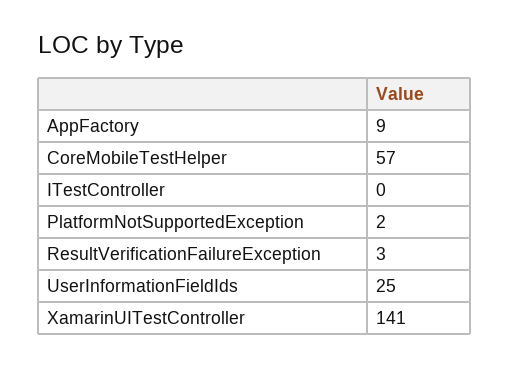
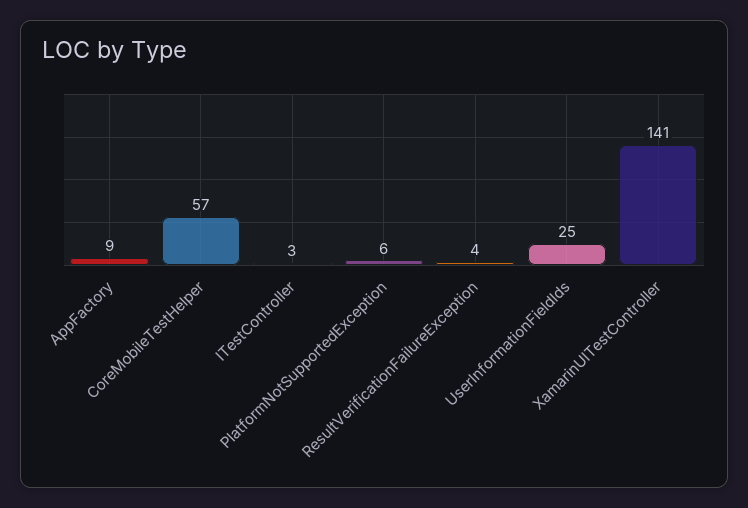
  {
    "AppFactory": 9,
    "CoreMobileTestHelper": 57,
-   "ITestController": 0,
+   "ITestController": 3,
-   "PlatformNotSupportedException": 2,
+   "PlatformNotSupportedException": 6,
-   "ResultVerificationFailureException": 3,
+   "ResultVerificationFailureException": 4,
    "UserInformationFieldIds": 25,
    "XamarinUITestController": 141
  }

